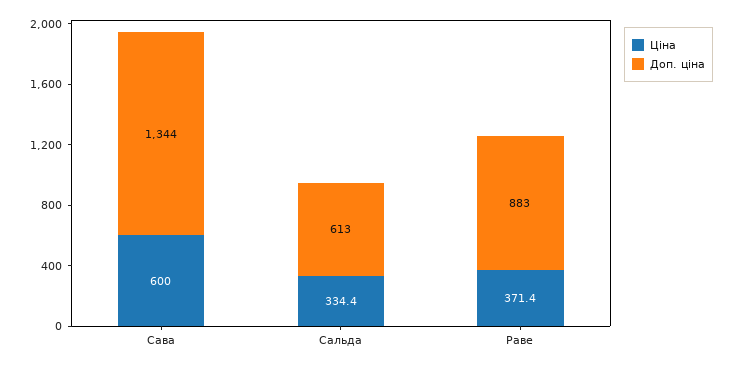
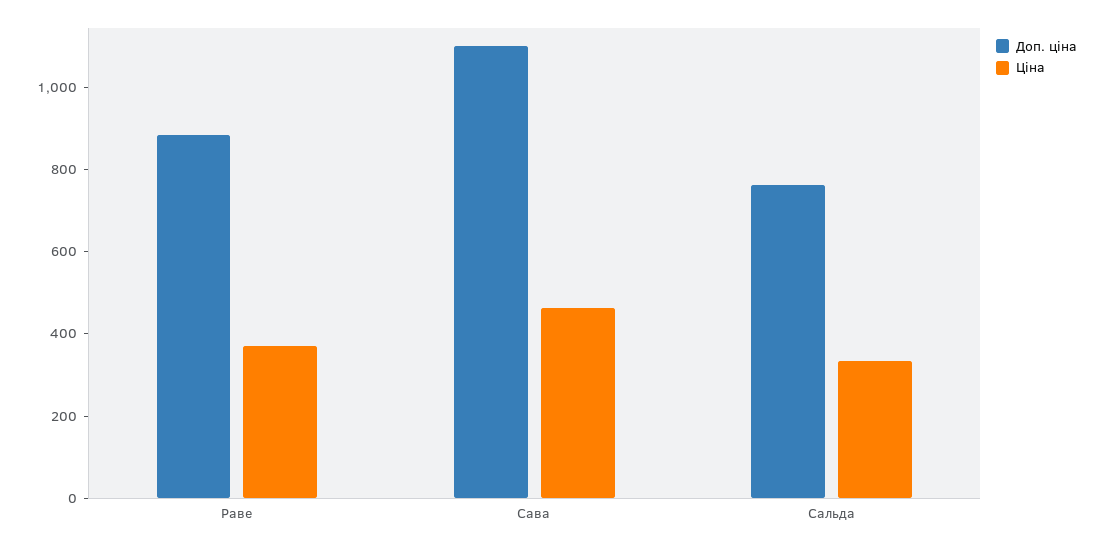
  {
    "Ціна": {
-     "Сава": 600,
+     "Сава": 450,
      "Сальда": 334.4,
      "Раве": 371.4
    },
    "Доп. ціна": {
-     "Сава": 1344,
+     "Сава": 1100,
-     "Сальда": 613,
+     "Сальда": 750,
      "Раве": 883
    }
  }

